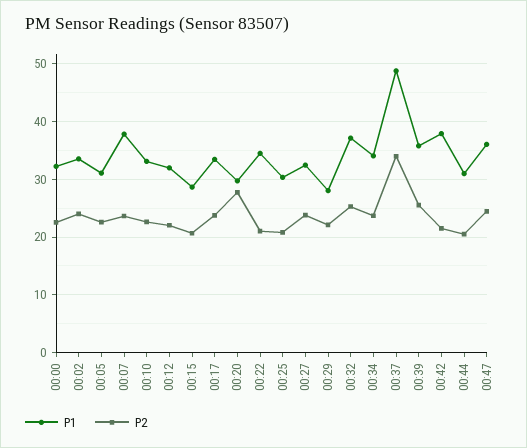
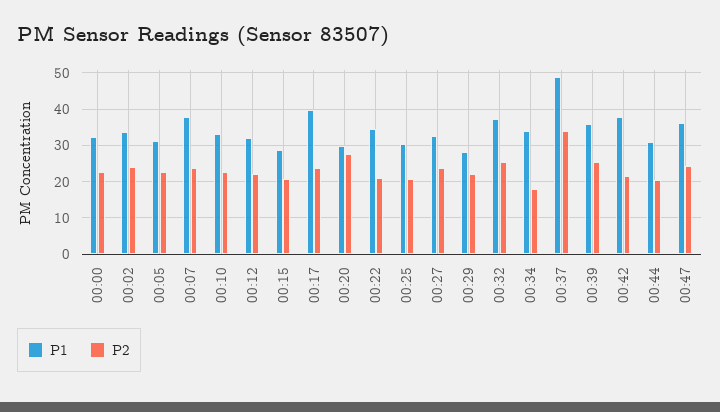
  {
    "P1": {
      "00:00": 32,
      "00:02": 34,
      "00:05": 32,
      "00:07": 38,
      "00:10": 34,
      "00:12": 32,
      "00:15": 28,
-     "00:17": 34,
+     "00:17": 40,
      "00:20": 30,
      "00:22": 34,
      "00:25": 30,
      "00:27": 32,
      "00:29": 28,
      "00:32": 38,
      "00:34": 34,
      "00:37": 48,
      "00:39": 36,
      "00:42": 38,
      "00:44": 30,
      "00:47": 36
    },
    "P2": {
      "00:00": 22,
      "00:02": 24,
      "00:05": 22,
      "00:07": 24,
      "00:10": 22,
      "00:12": 22,
      "00:15": 20,
      "00:17": 24,
      "00:20": 28,
      "00:22": 22,
      "00:25": 20,
      "00:27": 24,
      "00:29": 22,
      "00:32": 26,
-     "00:34": 24,
+     "00:34": 18,
      "00:37": 34,
      "00:39": 26,
      "00:42": 22,
      "00:44": 20,
      "00:47": 24
    }
  }

